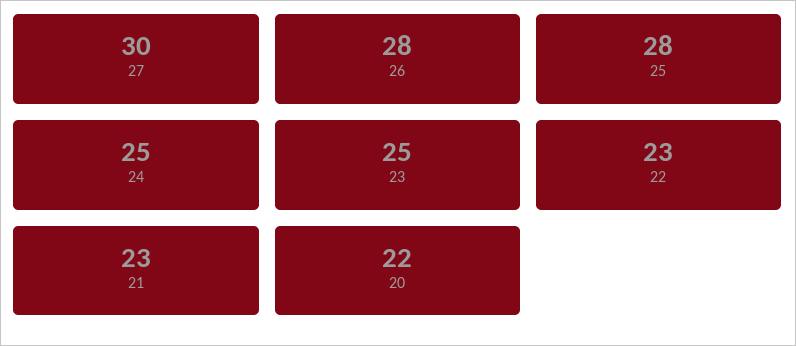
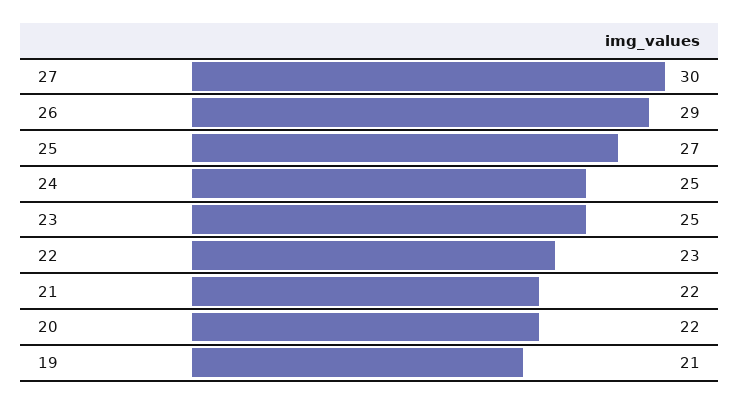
  {
    "27": 30,
-   "26": 28,
+   "26": 29,
-   "25": 28,
+   "25": 27,
    "24": 25,
    "23": 25,
    "22": 23,
-   "21": 23,
+   "21": 22,
-   "20": 22
+   "20": 22,
+   "19": 21
  }

